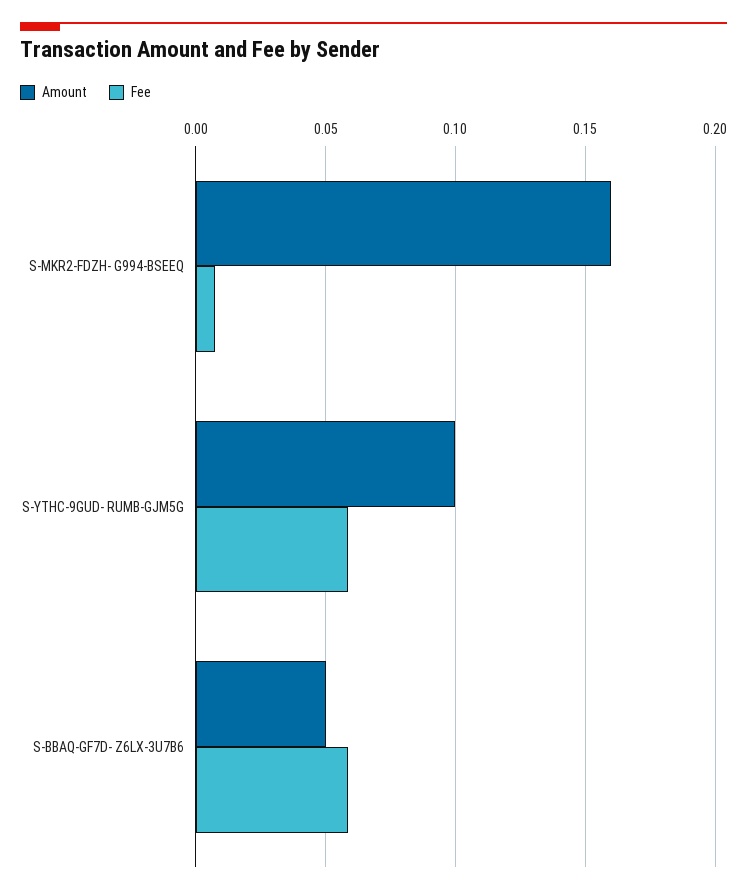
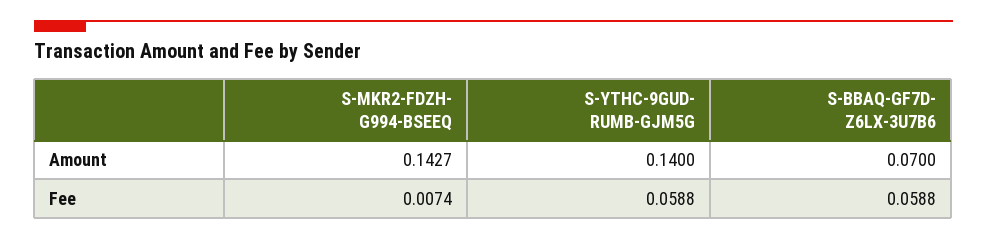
  {
    "Amount": {
-     "S-MKR2-FDZH- G994-BSEEQ": 0.16,
+     "S-MKR2-FDZH- G994-BSEEQ": 0.1427,
-     "S-YTHC-9GUD- RUMB-GJM5G": 0.1,
+     "S-YTHC-9GUD- RUMB-GJM5G": 0.14,
-     "S-BBAQ-GF7D- Z6LX-3U7B6": 0.05
+     "S-BBAQ-GF7D- Z6LX-3U7B6": 0.07
    },
    "Fee": {
      "S-MKR2-FDZH- G994-BSEEQ": 0.0074,
      "S-YTHC-9GUD- RUMB-GJM5G": 0.0588,
      "S-BBAQ-GF7D- Z6LX-3U7B6": 0.0588
    }
  }

